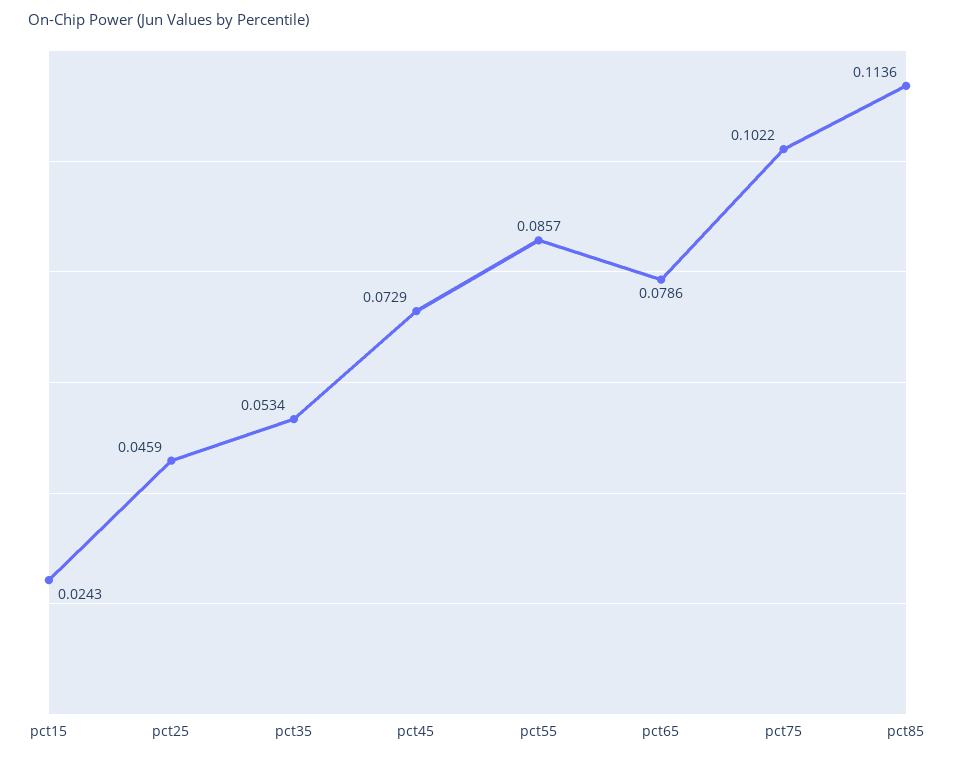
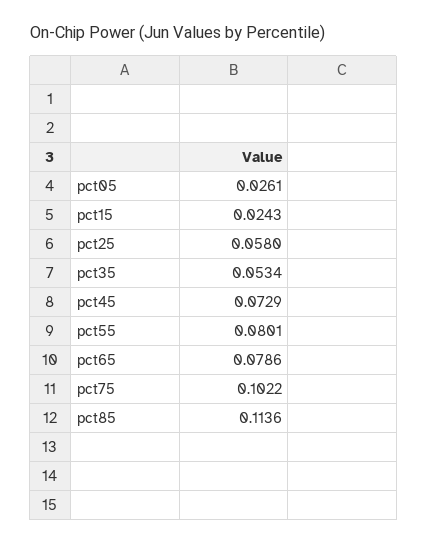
  {
    "pct15": 0.0243,
-   "pct25": 0.0459,
+   "pct25": 0.058,
    "pct35": 0.0534,
    "pct45": 0.0729,
-   "pct55": 0.0857,
+   "pct55": 0.0801,
    "pct65": 0.0786,
    "pct75": 0.1022,
-   "pct85": 0.1136
+   "pct85": 0.1136,
+   "pct05": 0.0261
  }

